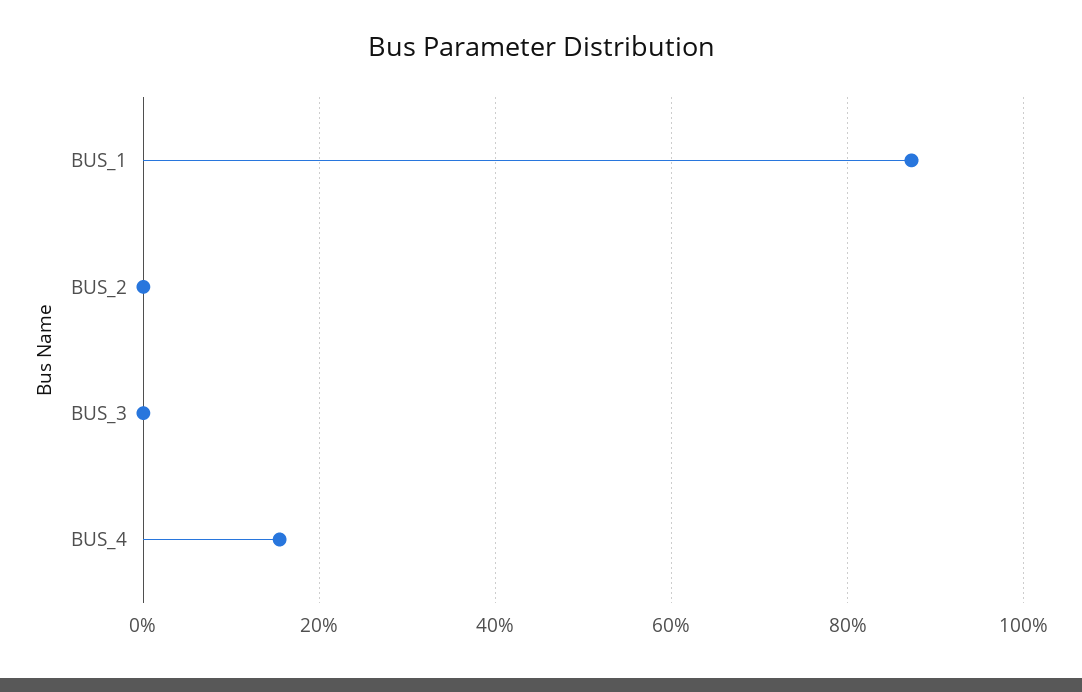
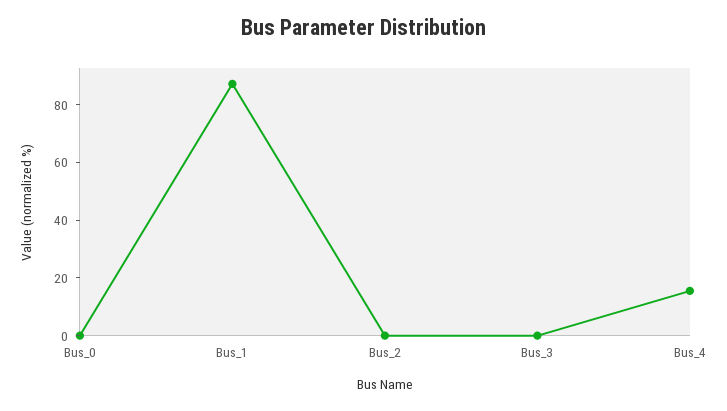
  {
    "BUS_1": 88,
    "BUS_2": 0,
    "BUS_3": 0,
-   "BUS_4": 16
+   "BUS_4": 16,
+   "Bus_0": 0
  }

